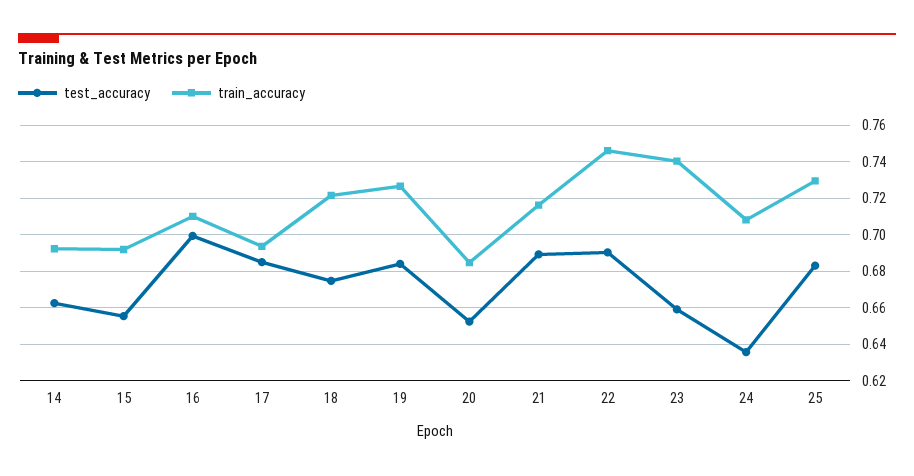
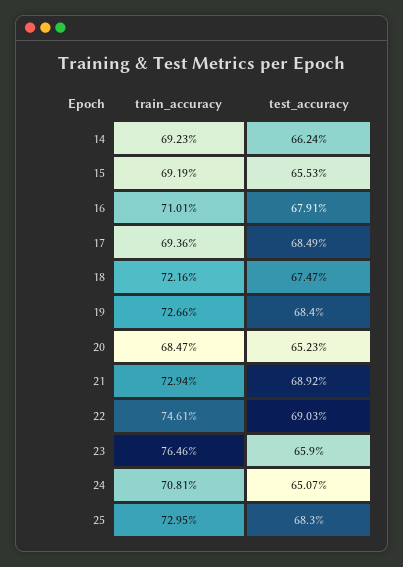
  {
    "test_accuracy": {
      "14": 0.6624,
      "15": 0.6553,
-     "16": 0.7,
+     "16": 0.6791,
      "17": 0.6849,
      "18": 0.6747,
      "19": 0.684,
      "20": 0.6523,
      "21": 0.6892,
      "22": 0.6903,
      "23": 0.659,
-     "24": 0.635,
+     "24": 0.6507,
      "25": 0.683
    },
    "train_accuracy": {
      "14": 0.6923,
      "15": 0.6919,
      "16": 0.7101,
      "17": 0.6936,
      "18": 0.7216,
      "19": 0.7266,
      "20": 0.6847,
-     "21": 0.715,
+     "21": 0.7294,
      "22": 0.7461,
-     "23": 0.74,
+     "23": 0.7646,
      "24": 0.7081,
      "25": 0.7295
    }
  }

